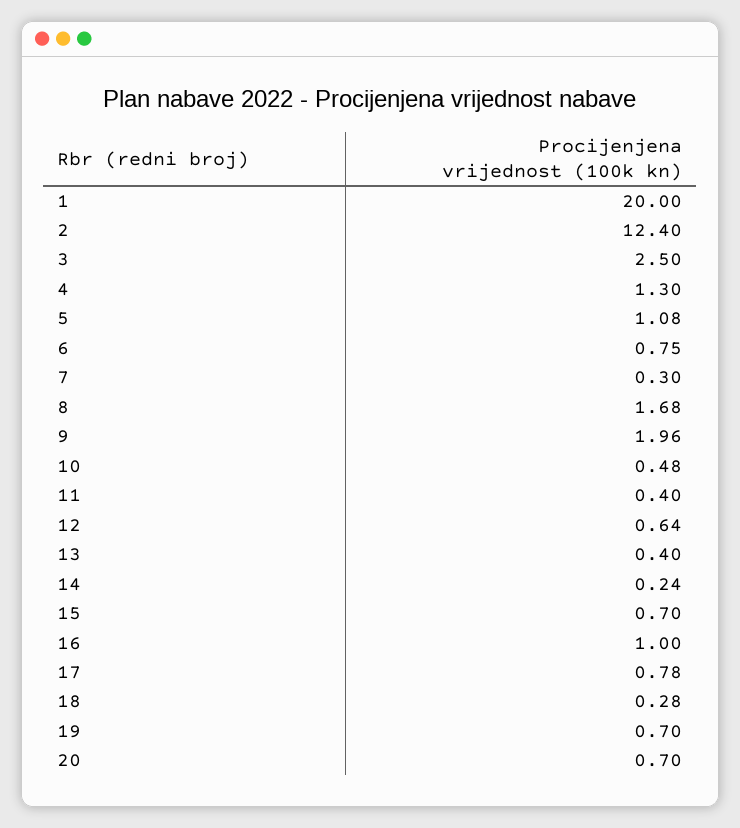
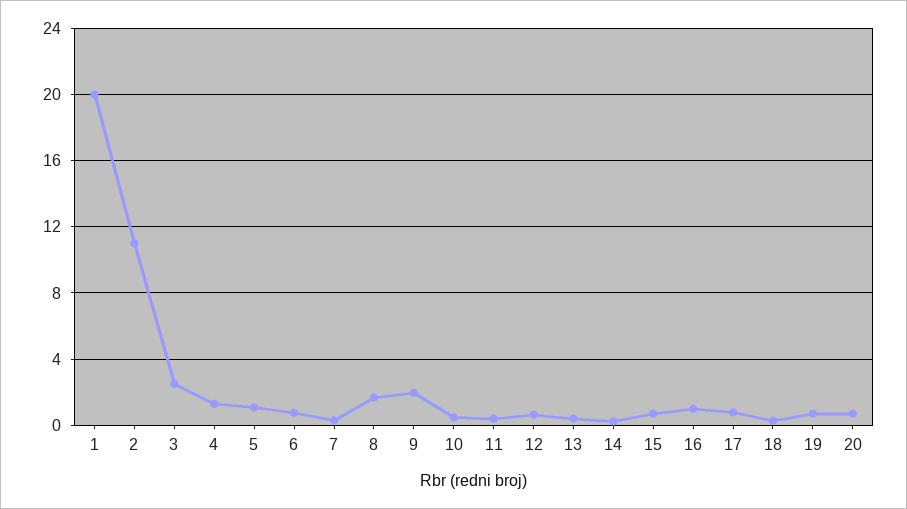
  {
    "1": 20,
-   "2": 12.4,
+   "2": 11,
    "3": 2.5,
    "4": 1.3,
    "5": 1.08,
    "6": 0.75,
    "7": 0.3,
    "8": 1.68,
    "9": 1.96,
    "10": 0.48,
    "11": 0.4,
    "12": 0.64,
    "13": 0.4,
    "14": 0.24,
    "15": 0.7,
    "16": 1,
    "17": 0.78,
    "18": 0.28,
    "19": 0.7,
    "20": 0.7
  }

